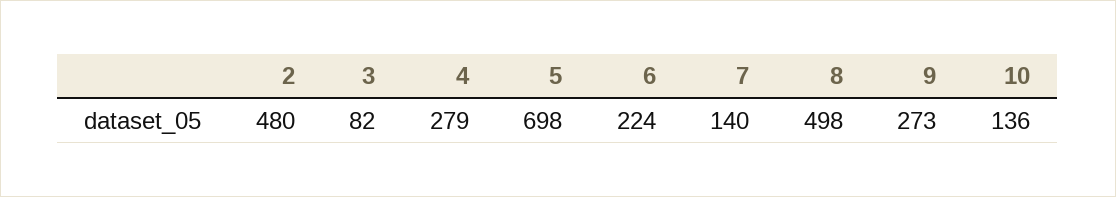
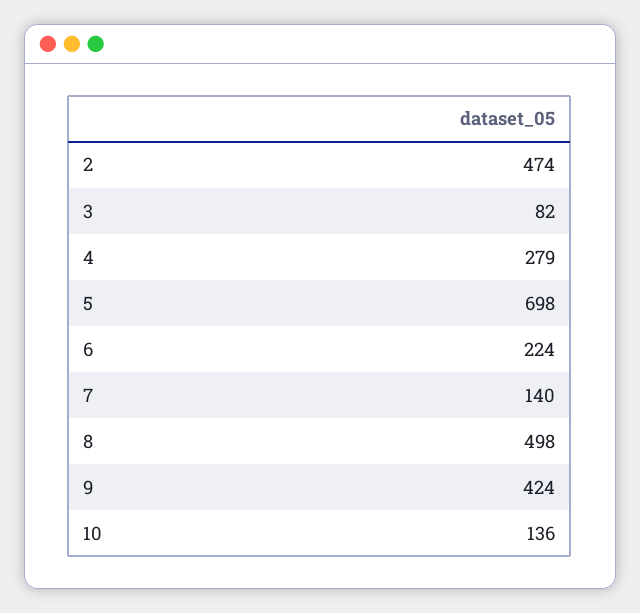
  {
-   "2": 480,
+   "2": 474,
    "3": 82,
    "4": 279,
    "5": 698,
    "6": 224,
    "7": 140,
    "8": 498,
-   "9": 273,
+   "9": 424,
    "10": 136
  }

